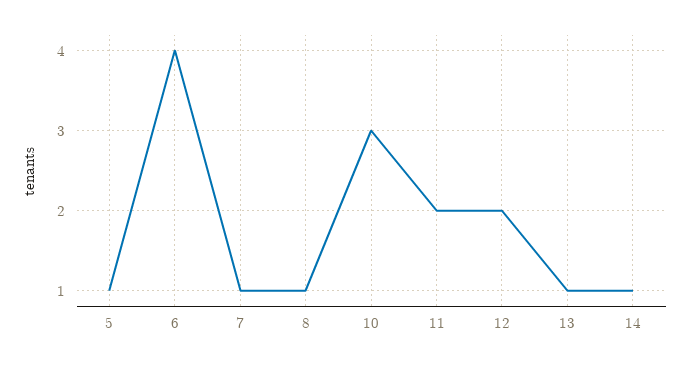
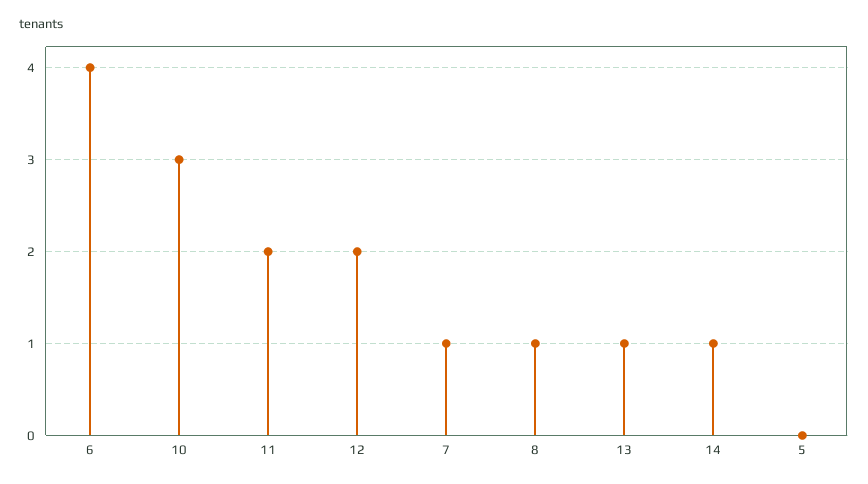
  {
-   "5": 1,
+   "5": 0,
    "6": 4,
    "7": 1,
    "8": 1,
    "10": 3,
    "11": 2,
    "12": 2,
    "13": 1,
    "14": 1
  }

